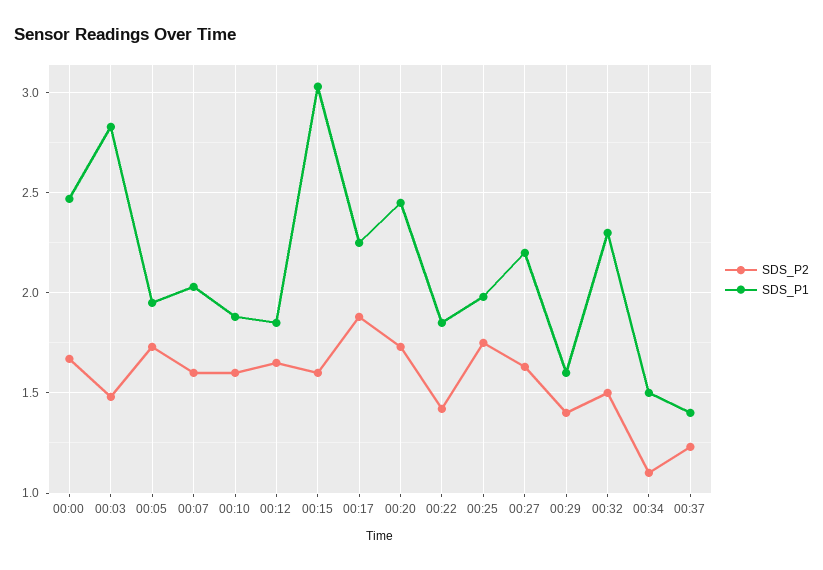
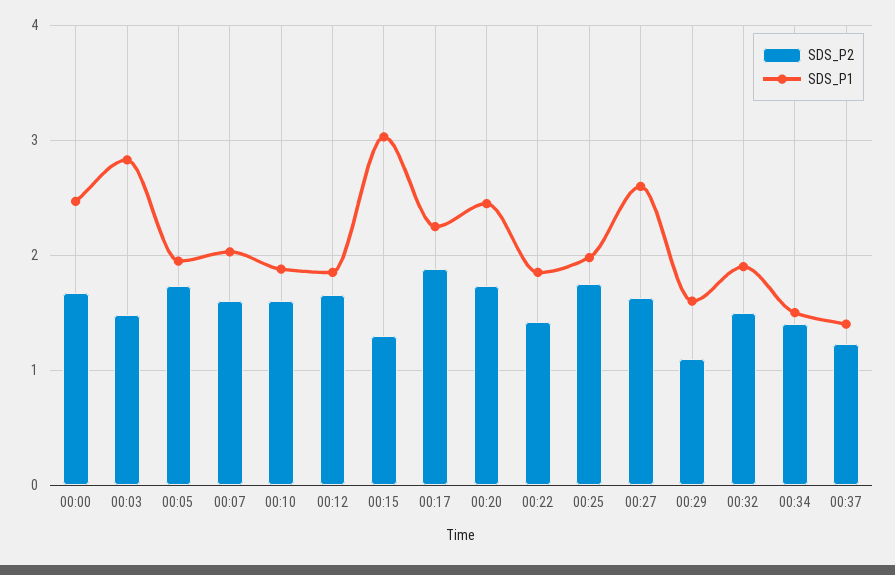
  {
    "SDS_P2": {
      "00:00": 1.65,
      "00:03": 1.5,
      "00:05": 1.75,
      "00:07": 1.6,
      "00:10": 1.6,
      "00:12": 1.65,
-     "00:15": 1.6,
+     "00:15": 1.3,
      "00:17": 1.9,
      "00:20": 1.75,
      "00:22": 1.4,
      "00:25": 1.75,
      "00:27": 1.65,
-     "00:29": 1.4,
+     "00:29": 1.1,
      "00:32": 1.5,
-     "00:34": 1.1,
+     "00:34": 1.4,
      "00:37": 1.25
    },
    "SDS_P1": {
      "00:00": 2.45,
      "00:03": 2.85,
      "00:05": 1.95,
      "00:07": 2.05,
      "00:10": 1.9,
      "00:12": 1.85,
      "00:15": 3.05,
      "00:17": 2.25,
      "00:20": 2.45,
      "00:22": 1.85,
      "00:25": 2,
-     "00:27": 2.2,
+     "00:27": 2.6,
      "00:29": 1.6,
-     "00:32": 2.3,
+     "00:32": 1.9,
      "00:34": 1.5,
      "00:37": 1.4
    }
  }

